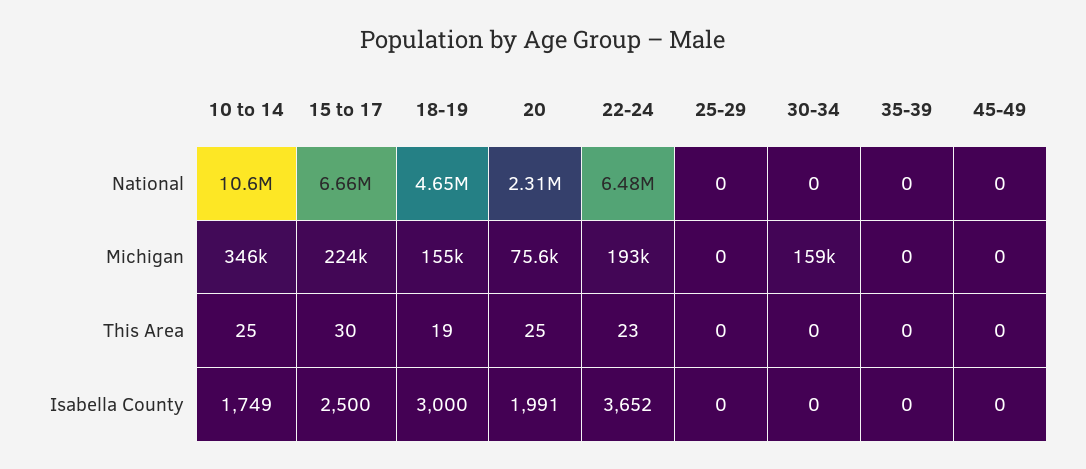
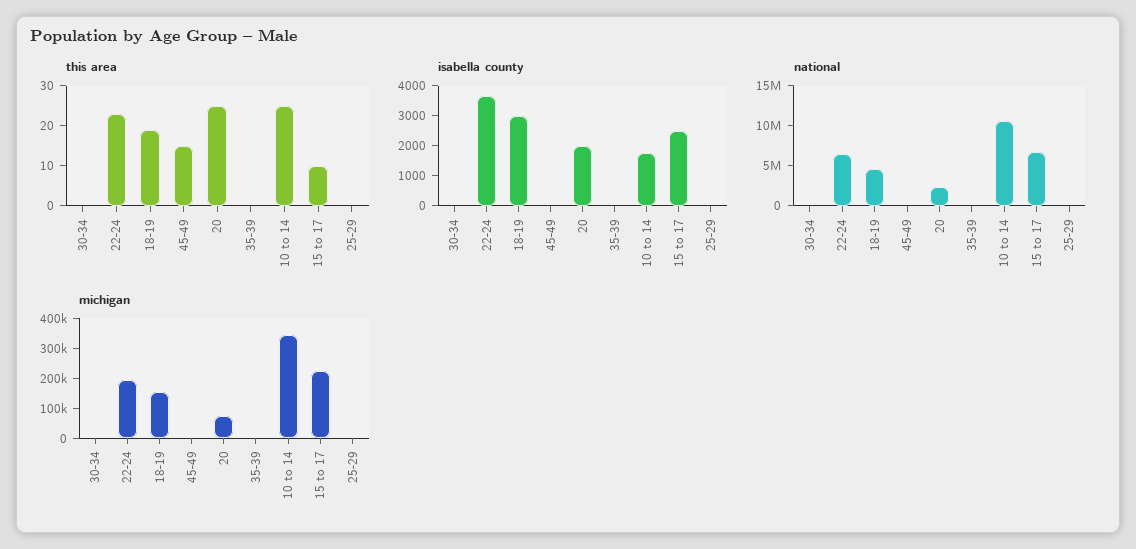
  {
    "National": {
      "10 to 14": 10600000,
      "15 to 17": 6660000,
      "18-19": 4650000,
      "20": 2310000,
      "22-24": 6480000,
      "25-29": 0,
      "30-34": 0,
      "35-39": 0,
      "45-49": 0
    },
    "Michigan": {
      "10 to 14": 346000,
      "15 to 17": 224000,
      "18-19": 155000,
      "20": 75600,
      "22-24": 193000,
      "25-29": 0,
-     "30-34": 159000,
+     "30-34": 0,
      "35-39": 0,
      "45-49": 0
    },
    "This Area": {
      "10 to 14": 25,
-     "15 to 17": 30,
+     "15 to 17": 10,
      "18-19": 19,
      "20": 25,
      "22-24": 23,
      "25-29": 0,
      "30-34": 0,
      "35-39": 0,
-     "45-49": 0
+     "45-49": 15
    },
    "Isabella County": {
      "10 to 14": 1749,
      "15 to 17": 2500,
      "18-19": 3000,
      "20": 1991,
      "22-24": 3652,
      "25-29": 0,
      "30-34": 0,
      "35-39": 0,
      "45-49": 0
    }
  }

